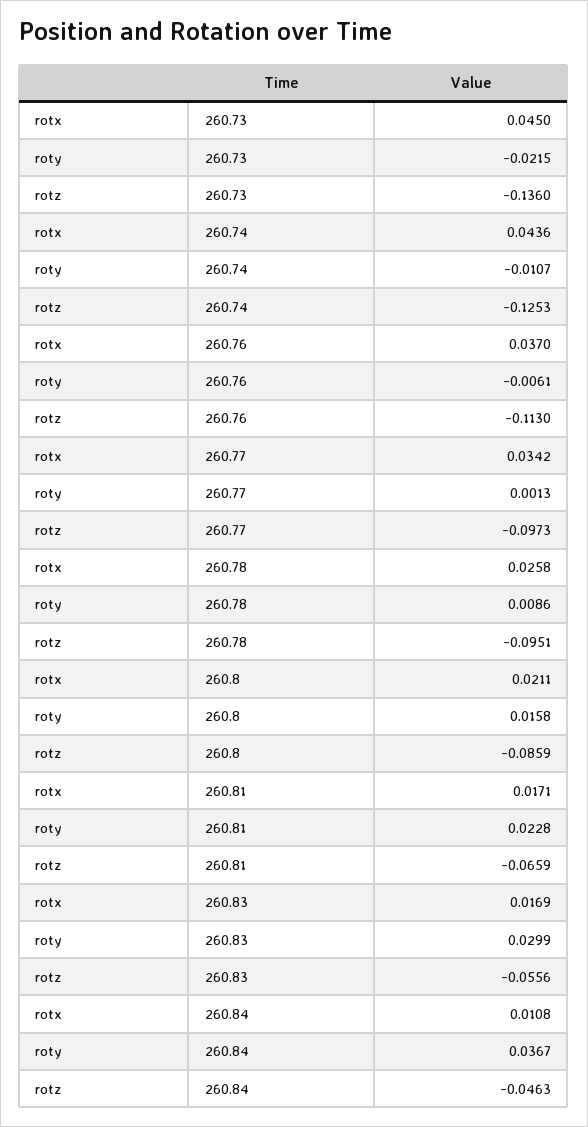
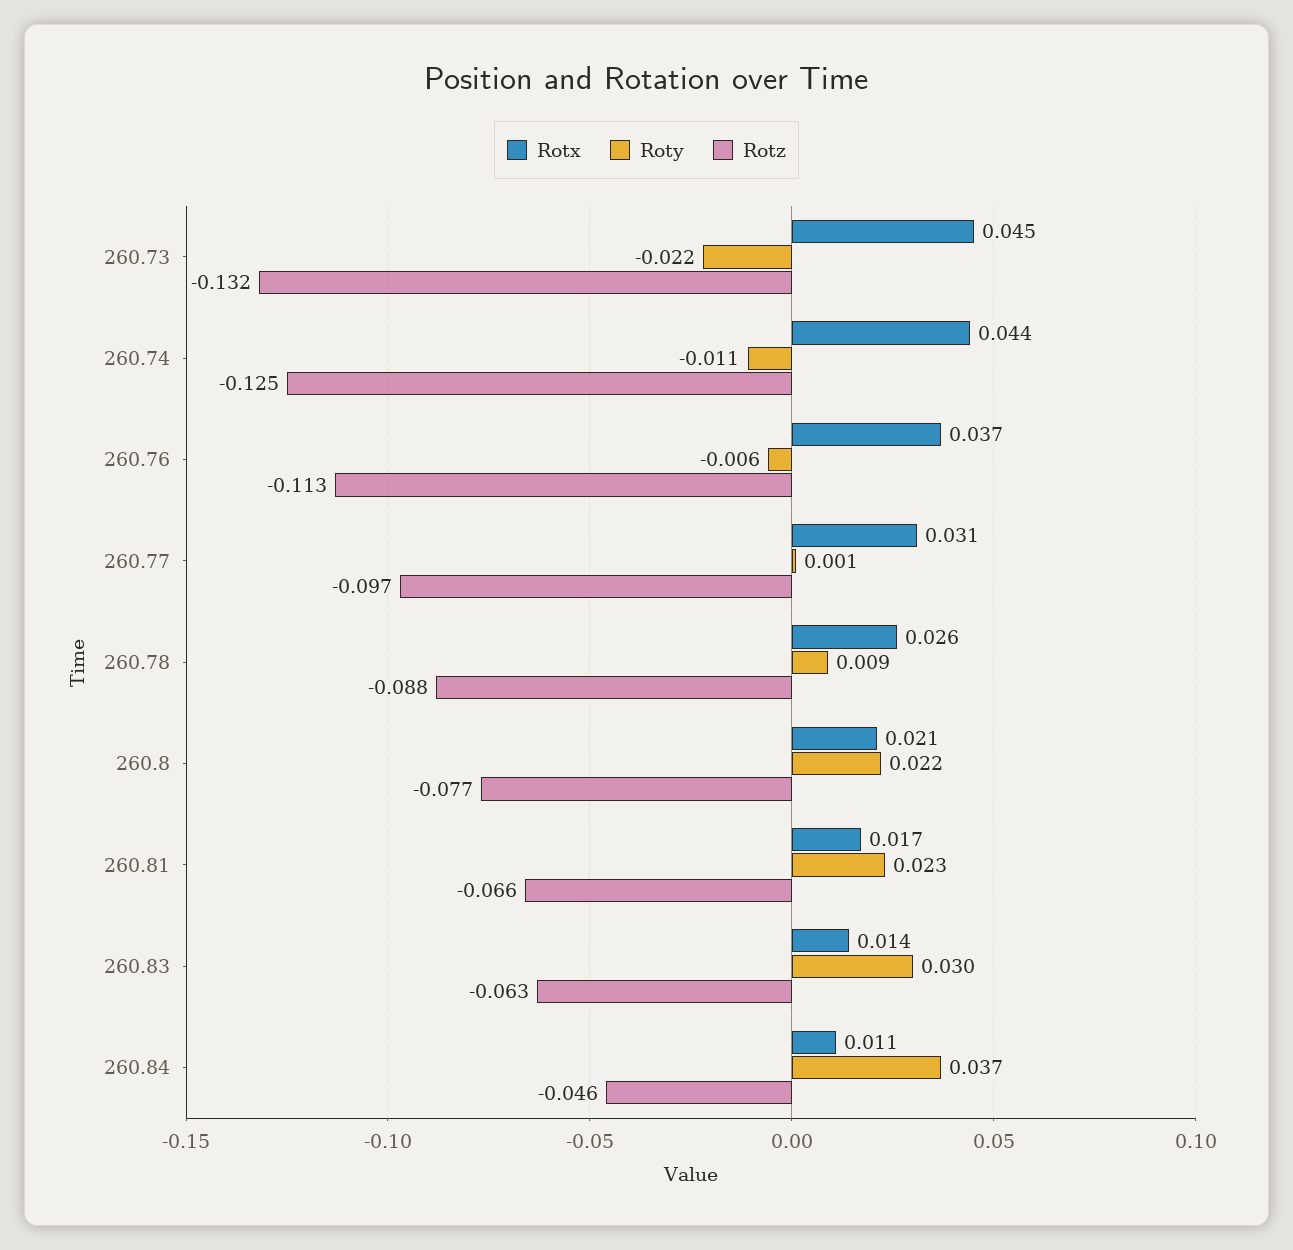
  {
    "rotx": {
      "260.73": 0.045,
      "260.74": 0.0436,
      "260.76": 0.037,
-     "260.77": 0.0342,
+     "260.77": 0.031,
      "260.78": 0.0258,
      "260.8": 0.0211,
      "260.81": 0.0171,
-     "260.83": 0.0169,
+     "260.83": 0.014,
      "260.84": 0.0108
    },
    "roty": {
      "260.73": -0.0215,
      "260.74": -0.0107,
      "260.76": -0.0061,
      "260.77": 0.0013,
      "260.78": 0.0086,
-     "260.8": 0.0158,
+     "260.8": 0.022,
      "260.81": 0.0228,
      "260.83": 0.0299,
      "260.84": 0.0367
    },
    "rotz": {
-     "260.73": -0.136,
+     "260.73": -0.132,
      "260.74": -0.1253,
      "260.76": -0.113,
      "260.77": -0.0973,
-     "260.78": -0.0951,
+     "260.78": -0.088,
-     "260.8": -0.0859,
+     "260.8": -0.077,
      "260.81": -0.0659,
-     "260.83": -0.0556,
+     "260.83": -0.063,
      "260.84": -0.0463
    }
  }

